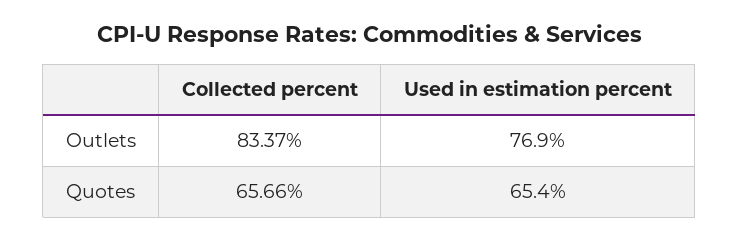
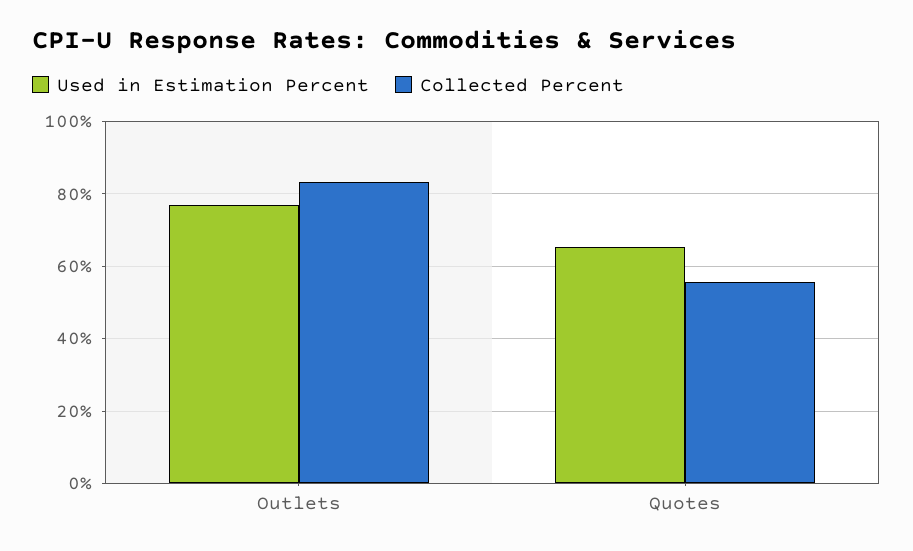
  {
    "Collected percent": {
      "Outlets": 83.37,
-     "Quotes": 65.66
+     "Quotes": 56
    },
    "Used in estimation percent": {
      "Outlets": 76.9,
      "Quotes": 65.4
    }
  }

